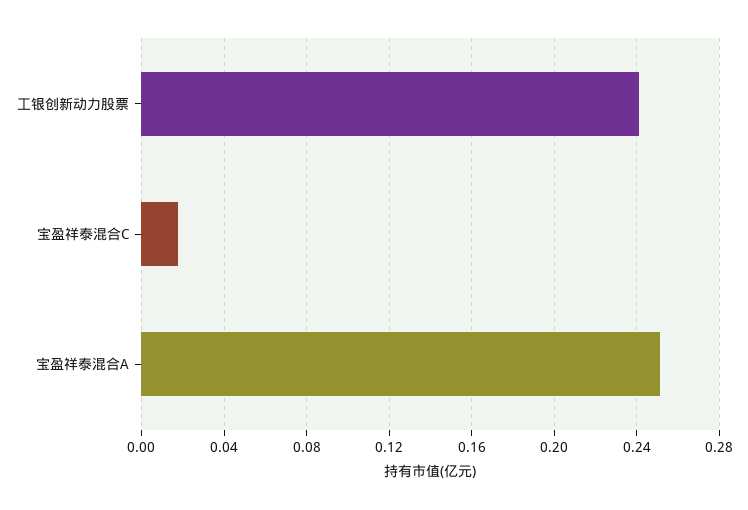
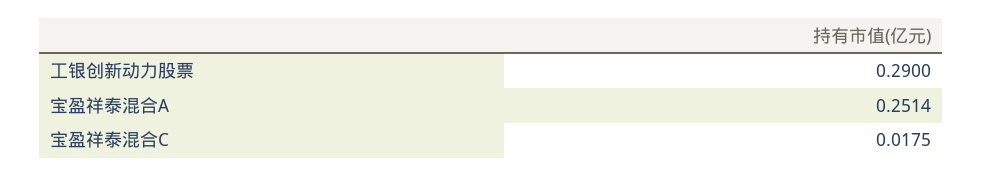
  {
-   "工银创新动力股票": 0.24,
+   "工银创新动力股票": 0.29,
    "宝盈祥泰混合C": 0.0175,
    "宝盈祥泰混合A": 0.2514
  }

